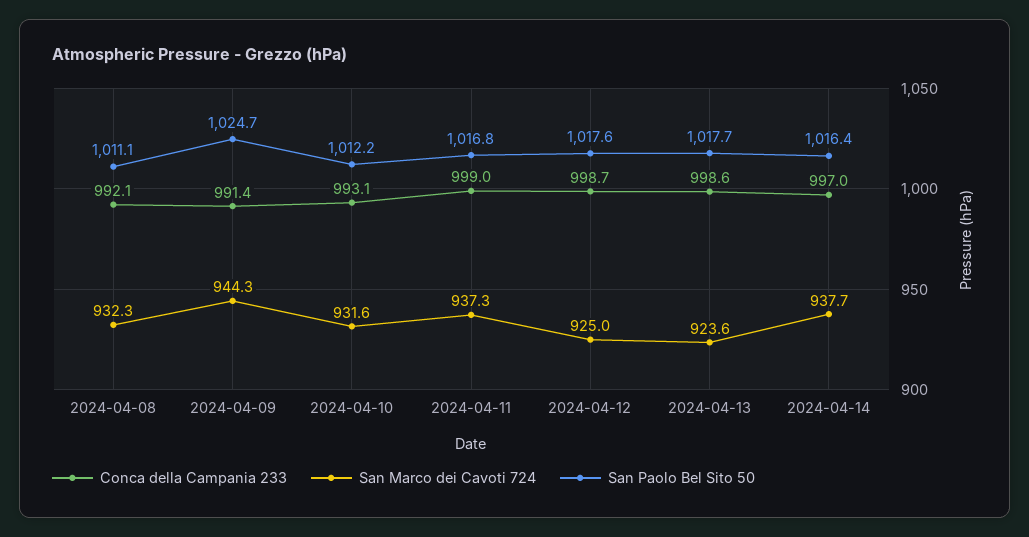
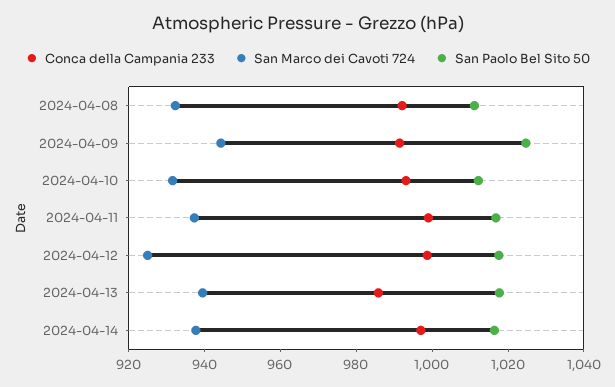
  {
    "Conca della Campania 233": {
      "2024-04-08": 992.1,
      "2024-04-09": 991.4,
      "2024-04-10": 993.1,
      "2024-04-11": 999,
      "2024-04-12": 998.7,
-     "2024-04-13": 998.6,
+     "2024-04-13": 985,
      "2024-04-14": 997
    },
    "San Marco dei Cavoti 724": {
      "2024-04-08": 932.3,
      "2024-04-09": 944.3,
      "2024-04-10": 931.6,
      "2024-04-11": 937.3,
      "2024-04-12": 925,
-     "2024-04-13": 923.6,
+     "2024-04-13": 940,
      "2024-04-14": 937.7
    },
    "San Paolo Bel Sito 50": {
      "2024-04-08": 1011.1,
      "2024-04-09": 1024.7,
      "2024-04-10": 1012.2,
      "2024-04-11": 1016.8,
      "2024-04-12": 1017.6,
      "2024-04-13": 1017.7,
      "2024-04-14": 1016.4
    }
  }

